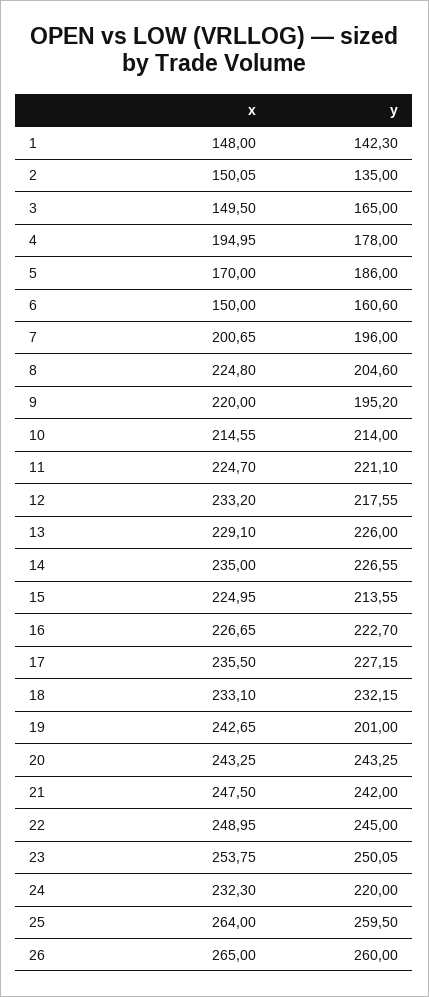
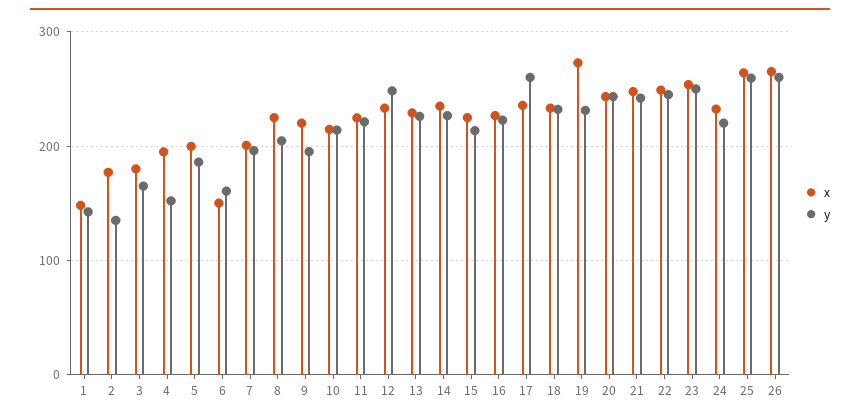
  {
    "x": {
      "1": 148,
-     "2": 150.05,
+     "2": 180,
-     "3": 149.5,
+     "3": 180,
      "4": 194.95,
-     "5": 170,
+     "5": 200,
      "6": 150,
      "7": 200.65,
      "8": 224.8,
      "9": 220,
      "10": 214.55,
      "11": 224.7,
      "12": 233.2,
      "13": 229.1,
      "14": 235,
      "15": 224.95,
      "16": 226.65,
      "17": 235.5,
      "18": 233.1,
-     "19": 242.65,
+     "19": 270,
      "20": 243.25,
      "21": 247.5,
      "22": 248.95,
      "23": 253.75,
      "24": 232.3,
      "25": 264,
      "26": 265
    },
    "y": {
      "1": 142.3,
      "2": 135,
      "3": 165,
-     "4": 178,
+     "4": 150,
      "5": 186,
      "6": 160.6,
      "7": 196,
      "8": 204.6,
      "9": 195.2,
      "10": 214,
      "11": 221.1,
-     "12": 217.55,
+     "12": 250,
      "13": 226,
      "14": 226.55,
      "15": 213.55,
      "16": 222.7,
-     "17": 227.15,
+     "17": 260,
      "18": 232.15,
-     "19": 201,
+     "19": 230,
      "20": 243.25,
      "21": 242,
      "22": 245,
      "23": 250.05,
      "24": 220,
      "25": 259.5,
      "26": 260
    }
  }

